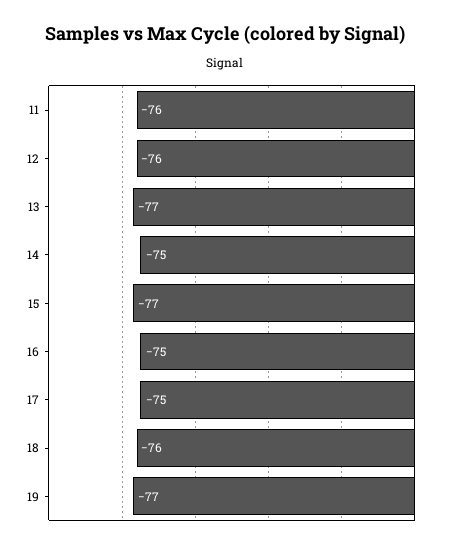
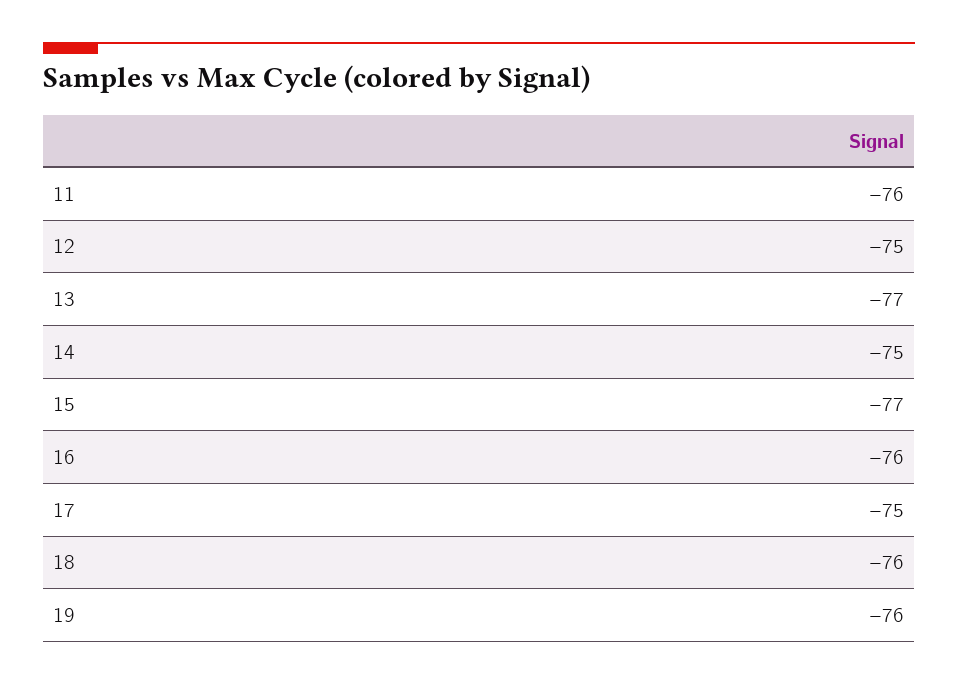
  {
    "11": -76,
-   "12": -76,
+   "12": -75,
    "13": -77,
    "14": -75,
    "15": -77,
-   "16": -75,
+   "16": -76,
    "17": -75,
    "18": -76,
-   "19": -77
+   "19": -76
  }

